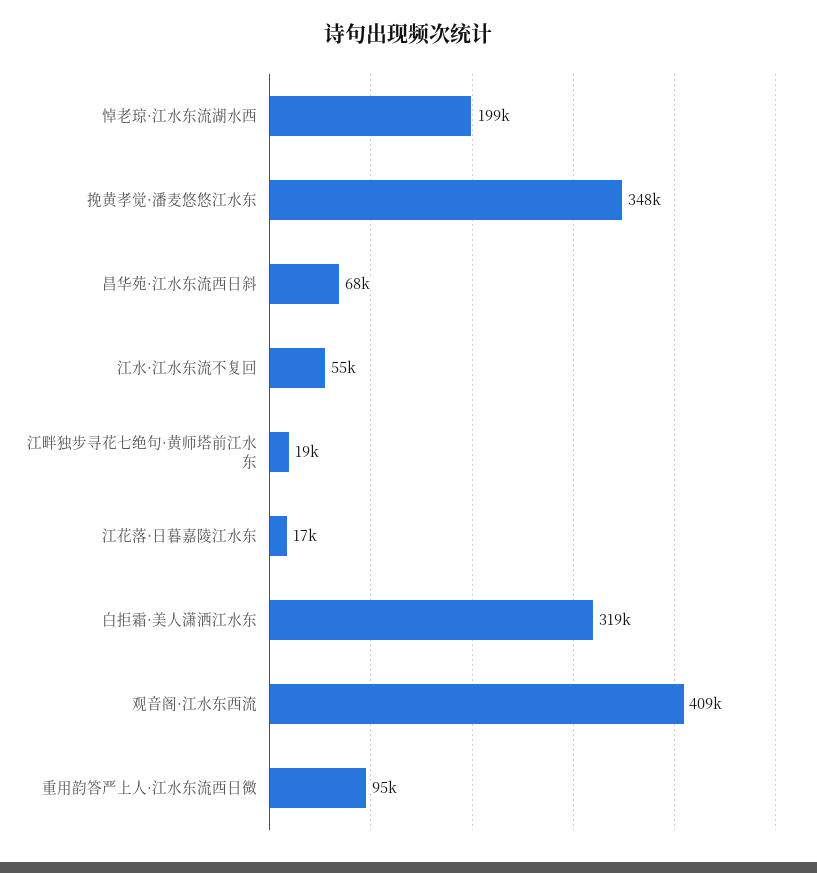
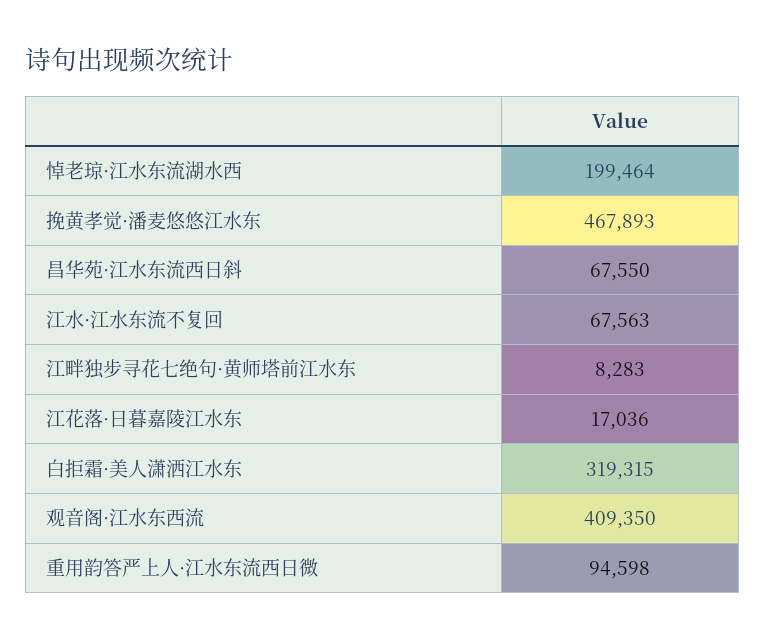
  {
    "悼老琼·江水东流湖水西": 199464,
-   "挽黄孝觉·潘麦悠悠江水东": 348000,
+   "挽黄孝觉·潘麦悠悠江水东": 467893,
    "昌华苑·江水东流西日斜": 67550,
-   "江水·江水东流不复回": 55000,
+   "江水·江水东流不复回": 67563,
-   "江畔独步寻花七绝句·黄师塔前江水东": 19000,
+   "江畔独步寻花七绝句·黄师塔前江水东": 8283,
    "江花落·日暮嘉陵江水东": 17036,
    "白拒霜·美人潇洒江水东": 319315,
    "观音阁·江水东西流": 409350,
    "重用韵答严上人·江水东流西日微": 94598
  }

